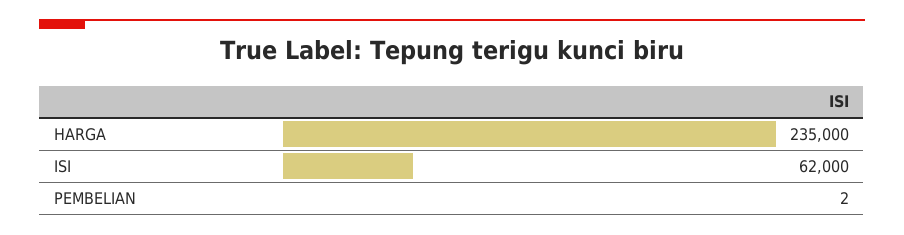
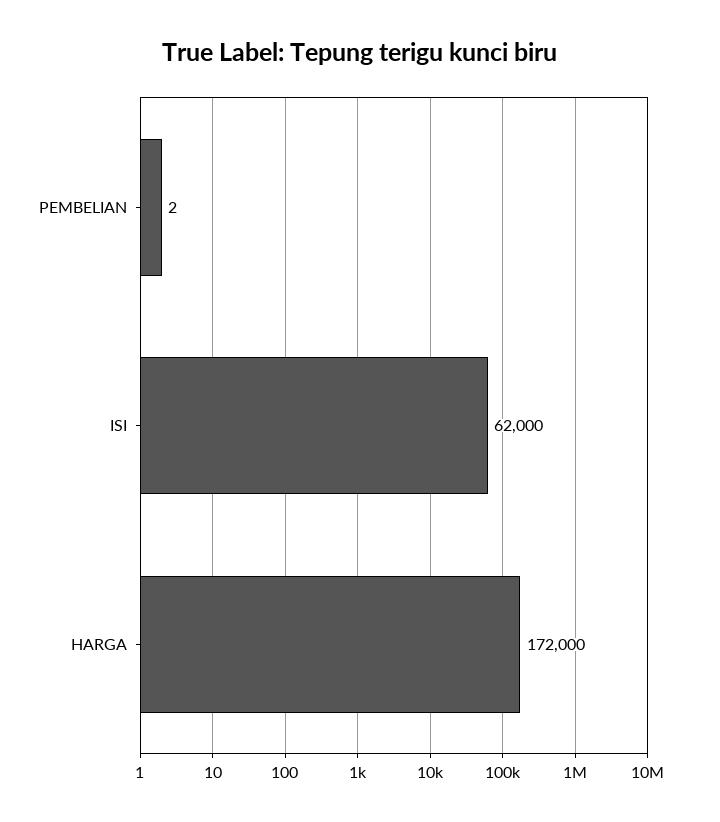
  {
-   "HARGA": 235000,
+   "HARGA": 172000,
    "ISI": 62000,
    "PEMBELIAN": 2
  }

